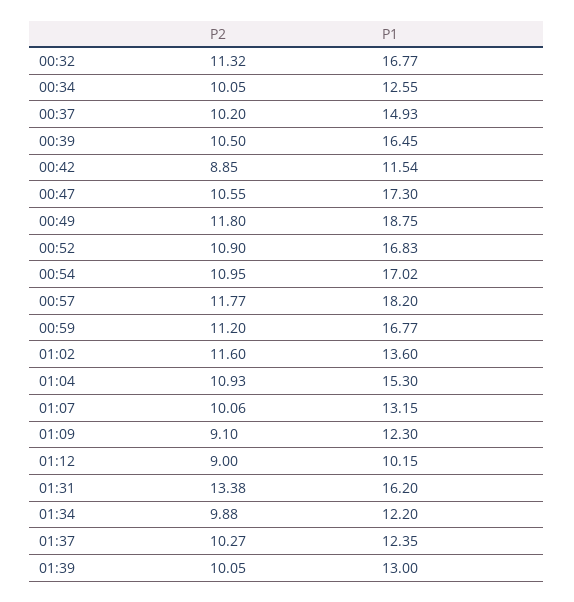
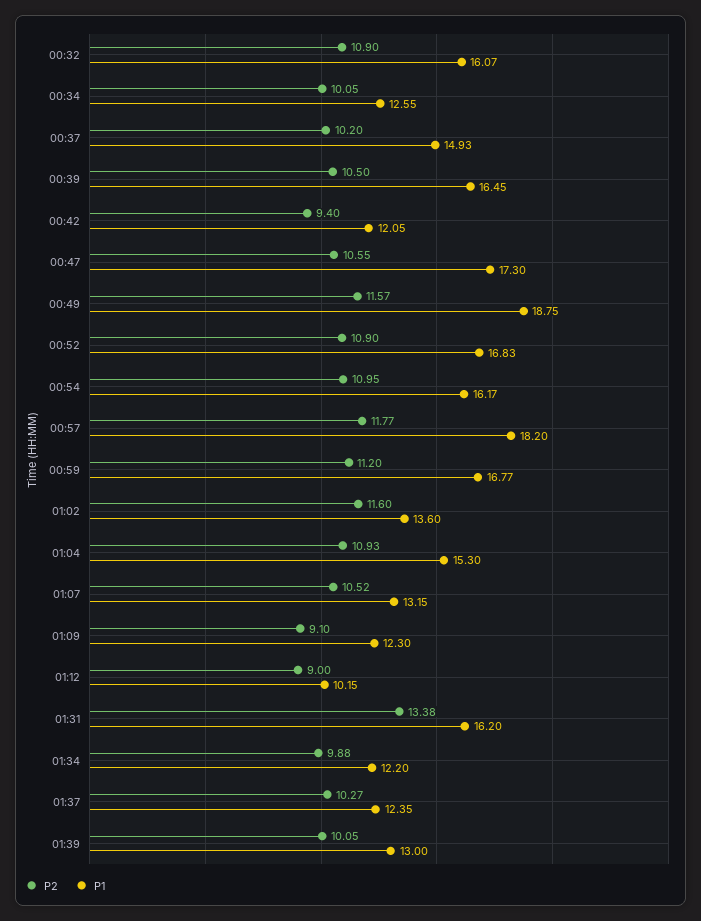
  {
    "P2": {
-     "00:32": 11.32,
+     "00:32": 10.9,
      "00:34": 10.05,
      "00:37": 10.2,
      "00:39": 10.5,
-     "00:42": 8.85,
+     "00:42": 9.4,
      "00:47": 10.55,
-     "00:49": 11.8,
+     "00:49": 11.57,
      "00:52": 10.9,
      "00:54": 10.95,
      "00:57": 11.77,
      "00:59": 11.2,
      "01:02": 11.6,
      "01:04": 10.93,
-     "01:07": 10.06,
+     "01:07": 10.52,
      "01:09": 9.1,
      "01:12": 9,
      "01:31": 13.38,
      "01:34": 9.88,
      "01:37": 10.27,
      "01:39": 10.05
    },
    "P1": {
-     "00:32": 16.77,
+     "00:32": 16.07,
      "00:34": 12.55,
      "00:37": 14.93,
      "00:39": 16.45,
-     "00:42": 11.54,
+     "00:42": 12.05,
      "00:47": 17.3,
      "00:49": 18.75,
      "00:52": 16.83,
-     "00:54": 17.02,
+     "00:54": 16.17,
      "00:57": 18.2,
      "00:59": 16.77,
      "01:02": 13.6,
      "01:04": 15.3,
      "01:07": 13.15,
      "01:09": 12.3,
      "01:12": 10.15,
      "01:31": 16.2,
      "01:34": 12.2,
      "01:37": 12.35,
      "01:39": 13
    }
  }

